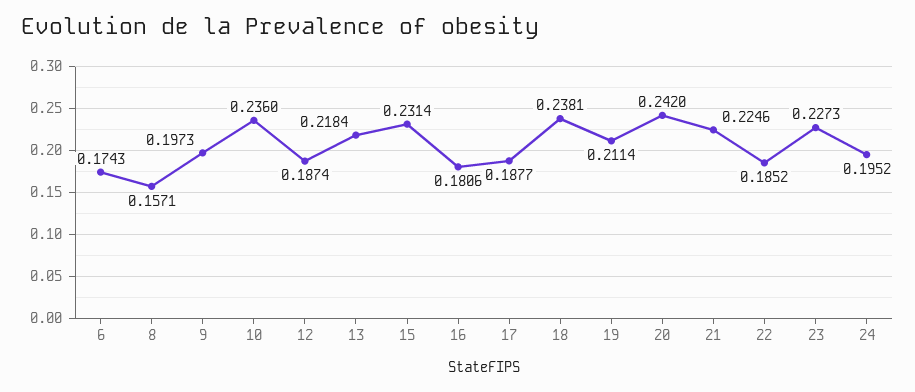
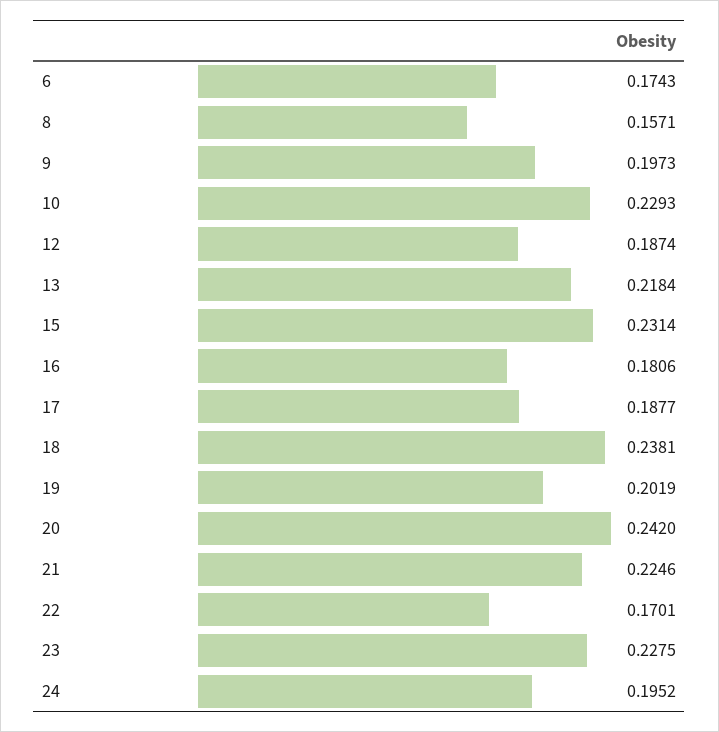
  {
    "6": 0.1743,
    "8": 0.1571,
    "9": 0.1973,
-   "10": 0.236,
+   "10": 0.2293,
    "12": 0.1874,
    "13": 0.2184,
    "15": 0.2314,
    "16": 0.1806,
    "17": 0.1877,
    "18": 0.2381,
-   "19": 0.2114,
+   "19": 0.2019,
    "20": 0.242,
    "21": 0.2246,
-   "22": 0.1852,
+   "22": 0.1701,
-   "23": 0.2273,
+   "23": 0.2275,
    "24": 0.1952
  }

